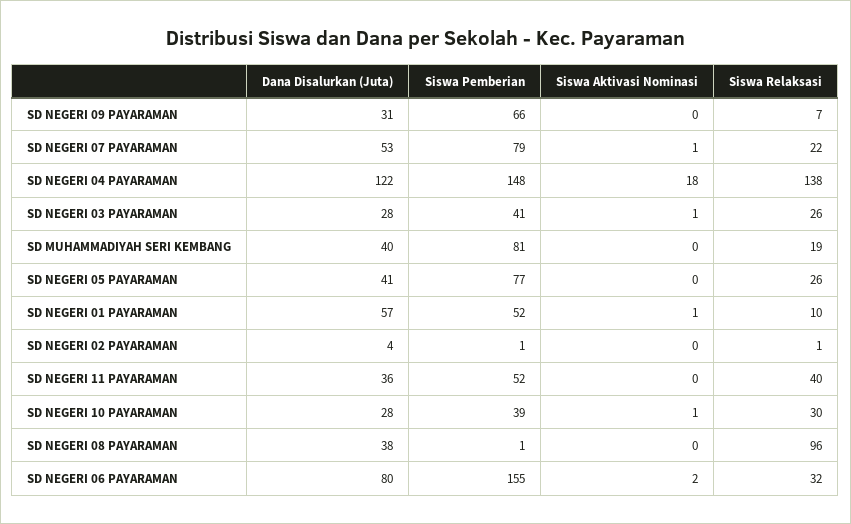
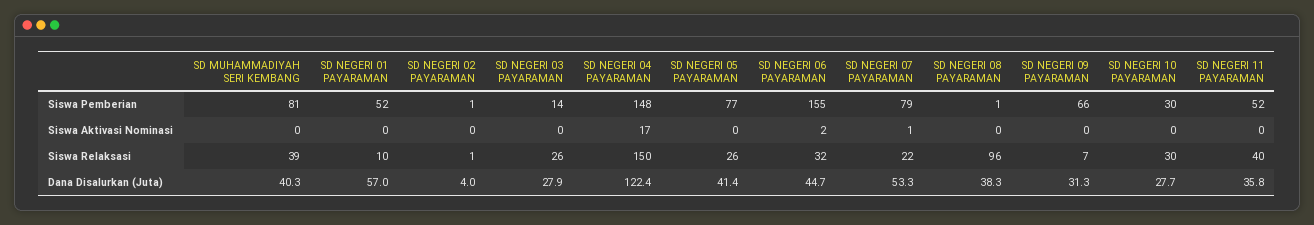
  {
    "Dana Disalurkan (Juta)": {
      "SD NEGERI 09 PAYARAMAN": 31.3,
      "SD NEGERI 07 PAYARAMAN": 53.3,
      "SD NEGERI 04 PAYARAMAN": 122.4,
      "SD NEGERI 03 PAYARAMAN": 27.9,
      "SD MUHAMMADIYAH SERI KEMBANG": 40.3,
      "SD NEGERI 05 PAYARAMAN": 41.4,
      "SD NEGERI 01 PAYARAMAN": 57,
      "SD NEGERI 02 PAYARAMAN": 4,
      "SD NEGERI 11 PAYARAMAN": 35.8,
      "SD NEGERI 10 PAYARAMAN": 27.7,
      "SD NEGERI 08 PAYARAMAN": 38.3,
-     "SD NEGERI 06 PAYARAMAN": 80
+     "SD NEGERI 06 PAYARAMAN": 44.7
    },
    "Siswa Pemberian": {
      "SD NEGERI 09 PAYARAMAN": 66,
      "SD NEGERI 07 PAYARAMAN": 79,
      "SD NEGERI 04 PAYARAMAN": 148,
-     "SD NEGERI 03 PAYARAMAN": 41,
+     "SD NEGERI 03 PAYARAMAN": 14,
      "SD MUHAMMADIYAH SERI KEMBANG": 81,
      "SD NEGERI 05 PAYARAMAN": 77,
      "SD NEGERI 01 PAYARAMAN": 52,
      "SD NEGERI 02 PAYARAMAN": 1,
      "SD NEGERI 11 PAYARAMAN": 52,
-     "SD NEGERI 10 PAYARAMAN": 39,
+     "SD NEGERI 10 PAYARAMAN": 30,
      "SD NEGERI 08 PAYARAMAN": 1,
      "SD NEGERI 06 PAYARAMAN": 155
    },
    "Siswa Aktivasi Nominasi": {
      "SD NEGERI 09 PAYARAMAN": 0,
      "SD NEGERI 07 PAYARAMAN": 1,
-     "SD NEGERI 04 PAYARAMAN": 18,
+     "SD NEGERI 04 PAYARAMAN": 17,
-     "SD NEGERI 03 PAYARAMAN": 1,
+     "SD NEGERI 03 PAYARAMAN": 0,
      "SD MUHAMMADIYAH SERI KEMBANG": 0,
      "SD NEGERI 05 PAYARAMAN": 0,
-     "SD NEGERI 01 PAYARAMAN": 1,
+     "SD NEGERI 01 PAYARAMAN": 0,
      "SD NEGERI 02 PAYARAMAN": 0,
      "SD NEGERI 11 PAYARAMAN": 0,
-     "SD NEGERI 10 PAYARAMAN": 1,
+     "SD NEGERI 10 PAYARAMAN": 0,
      "SD NEGERI 08 PAYARAMAN": 0,
      "SD NEGERI 06 PAYARAMAN": 2
    },
    "Siswa Relaksasi": {
      "SD NEGERI 09 PAYARAMAN": 7,
      "SD NEGERI 07 PAYARAMAN": 22,
-     "SD NEGERI 04 PAYARAMAN": 138,
+     "SD NEGERI 04 PAYARAMAN": 150,
      "SD NEGERI 03 PAYARAMAN": 26,
-     "SD MUHAMMADIYAH SERI KEMBANG": 19,
+     "SD MUHAMMADIYAH SERI KEMBANG": 39,
      "SD NEGERI 05 PAYARAMAN": 26,
      "SD NEGERI 01 PAYARAMAN": 10,
      "SD NEGERI 02 PAYARAMAN": 1,
      "SD NEGERI 11 PAYARAMAN": 40,
      "SD NEGERI 10 PAYARAMAN": 30,
      "SD NEGERI 08 PAYARAMAN": 96,
      "SD NEGERI 06 PAYARAMAN": 32
    }
  }

